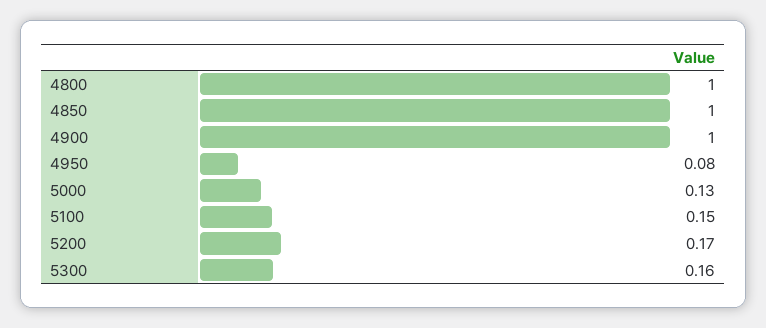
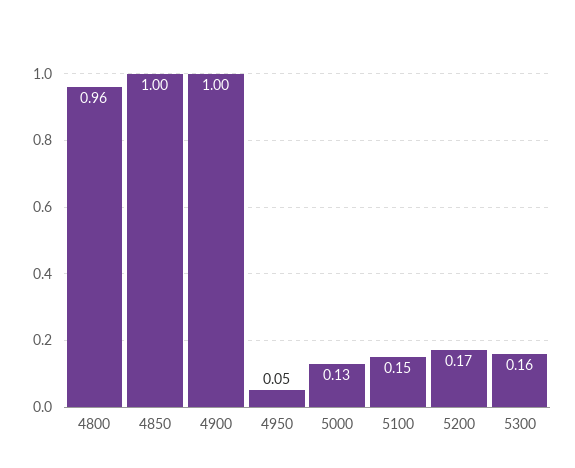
  {
-   "4800": 1,
+   "4800": 0.96,
    "4850": 1,
    "4900": 1,
-   "4950": 0.08,
+   "4950": 0.05,
    "5000": 0.13,
    "5100": 0.15,
    "5200": 0.17,
    "5300": 0.16
  }

